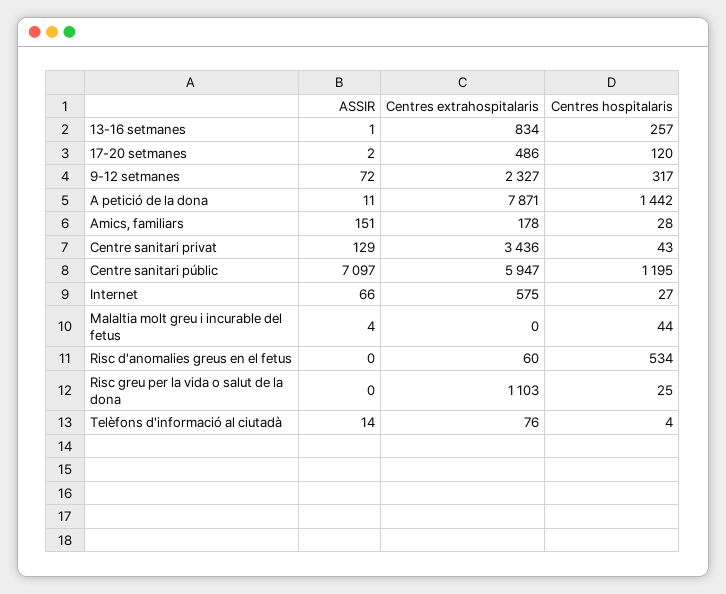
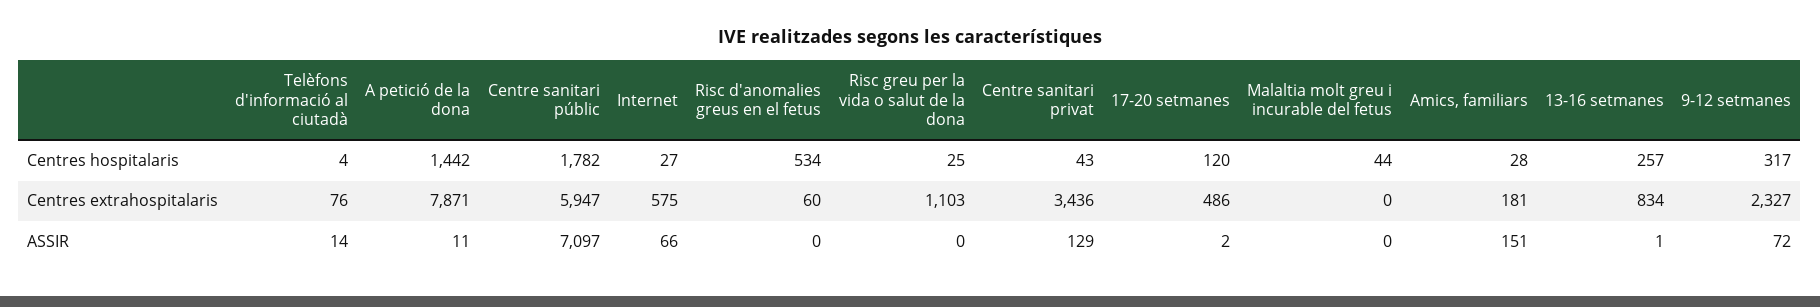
  {
    "ASSIR": {
      "13-16 setmanes": 1,
      "17-20 setmanes": 2,
      "9-12 setmanes": 72,
      "A petició de la dona": 11,
      "Amics, familiars": 151,
      "Centre sanitari privat": 129,
      "Centre sanitari públic": 7097,
      "Internet": 66,
-     "Malaltia molt greu i incurable del fetus": 4,
+     "Malaltia molt greu i incurable del fetus": 0,
      "Risc d'anomalies greus en el fetus": 0,
      "Risc greu per la vida o salut de la dona": 0,
      "Telèfons d'informació al ciutadà": 14
    },
    "Centres extrahospitalaris": {
      "13-16 setmanes": 834,
      "17-20 setmanes": 486,
      "9-12 setmanes": 2327,
      "A petició de la dona": 7871,
-     "Amics, familiars": 178,
+     "Amics, familiars": 181,
      "Centre sanitari privat": 3436,
      "Centre sanitari públic": 5947,
      "Internet": 575,
      "Malaltia molt greu i incurable del fetus": 0,
      "Risc d'anomalies greus en el fetus": 60,
      "Risc greu per la vida o salut de la dona": 1103,
      "Telèfons d'informació al ciutadà": 76
    },
    "Centres hospitalaris": {
      "13-16 setmanes": 257,
      "17-20 setmanes": 120,
      "9-12 setmanes": 317,
      "A petició de la dona": 1442,
      "Amics, familiars": 28,
      "Centre sanitari privat": 43,
-     "Centre sanitari públic": 1195,
+     "Centre sanitari públic": 1782,
      "Internet": 27,
      "Malaltia molt greu i incurable del fetus": 44,
      "Risc d'anomalies greus en el fetus": 534,
      "Risc greu per la vida o salut de la dona": 25,
      "Telèfons d'informació al ciutadà": 4
    }
  }

